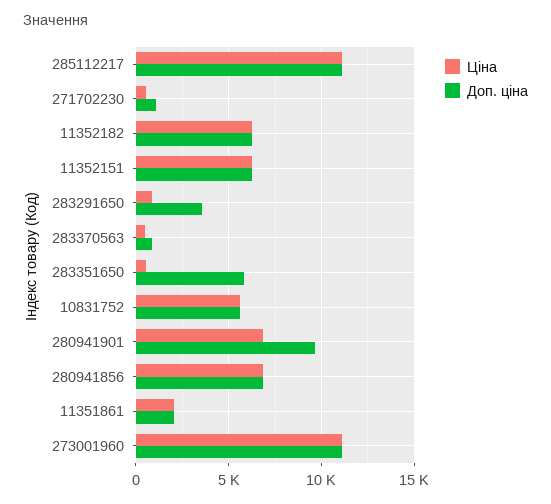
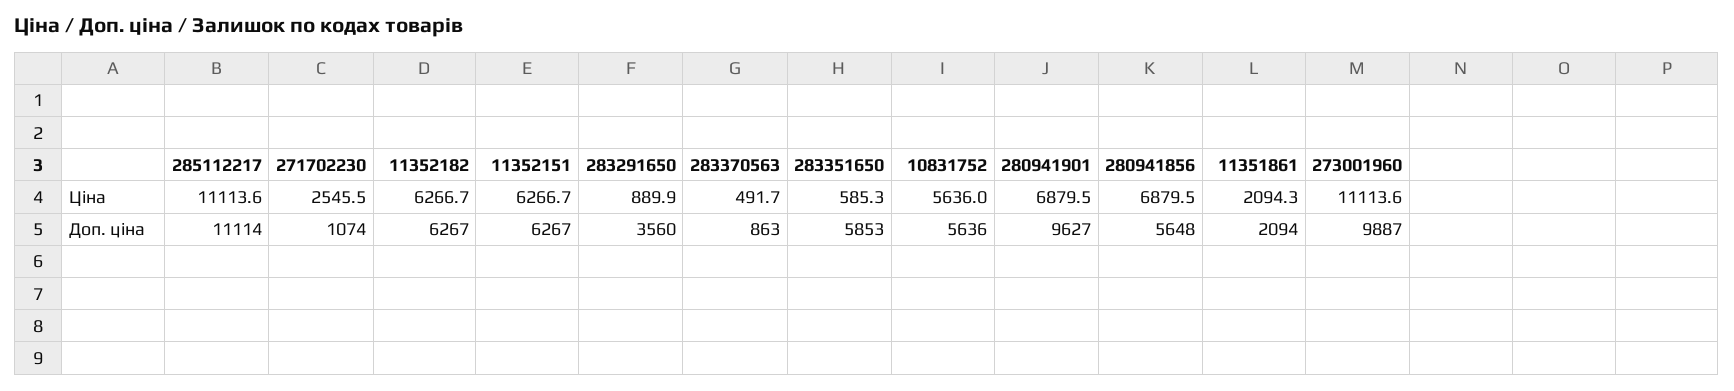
  {
    "Ціна": {
      "285112217": 11113.6,
-     "271702230": 500,
+     "271702230": 2545.5,
      "11352182": 6266.7,
      "11352151": 6266.7,
      "283291650": 889.9,
      "283370563": 491.7,
      "283351650": 585.3,
      "10831752": 5636,
      "280941901": 6879.5,
      "280941856": 6879.5,
      "11351861": 2094.3,
      "273001960": 11113.6
    },
    "Доп. ціна": {
      "285112217": 11114,
      "271702230": 1074,
      "11352182": 6267,
      "11352151": 6267,
      "283291650": 3560,
      "283370563": 863,
      "283351650": 5853,
      "10831752": 5636,
      "280941901": 9627,
-     "280941856": 7000,
+     "280941856": 5648,
      "11351861": 2094,
-     "273001960": 11000
+     "273001960": 9887
    }
  }

